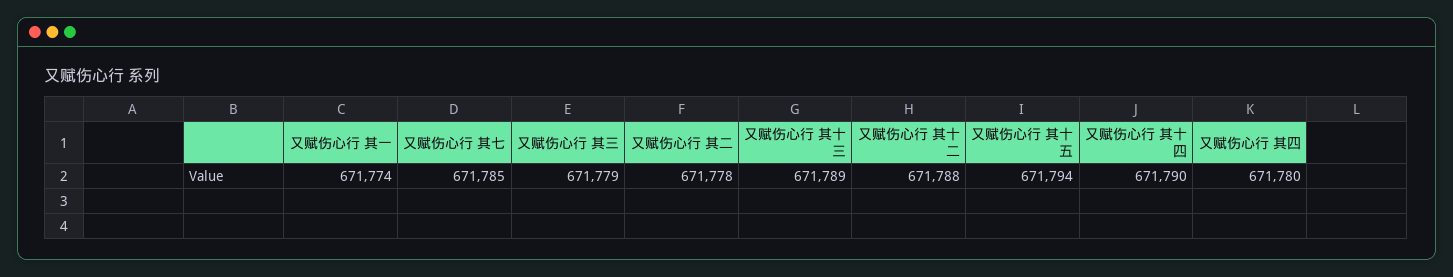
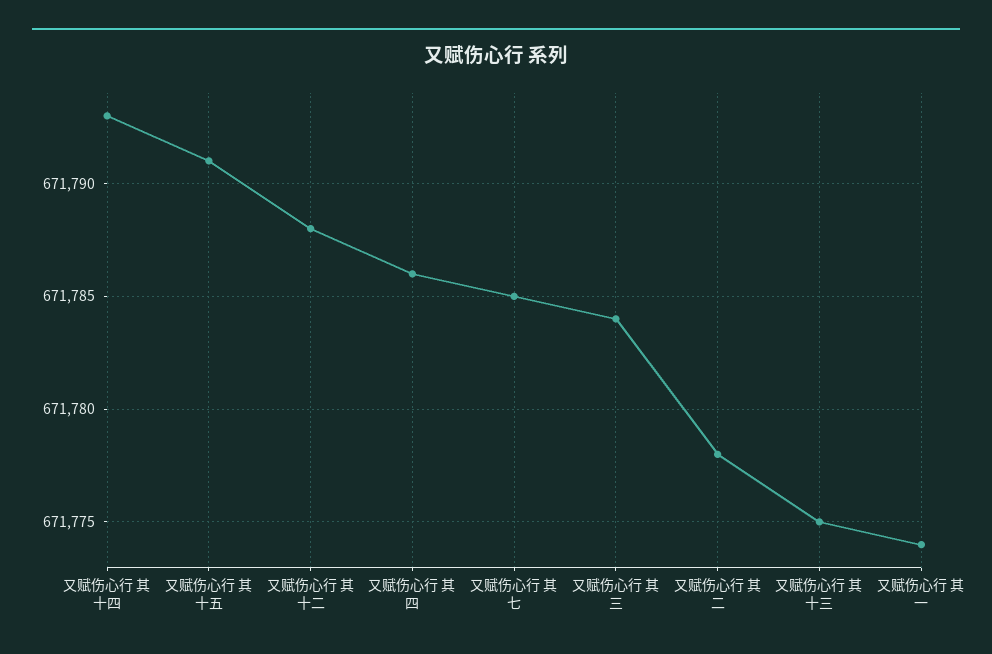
  {
    "又赋伤心行 其一": 671774,
    "又赋伤心行 其七": 671785,
-   "又赋伤心行 其三": 671779,
+   "又赋伤心行 其三": 671784,
    "又赋伤心行 其二": 671778,
-   "又赋伤心行 其十三": 671789,
+   "又赋伤心行 其十三": 671775,
    "又赋伤心行 其十二": 671788,
-   "又赋伤心行 其十五": 671794,
+   "又赋伤心行 其十五": 671791,
-   "又赋伤心行 其十四": 671790,
+   "又赋伤心行 其十四": 671793,
-   "又赋伤心行 其四": 671780
+   "又赋伤心行 其四": 671786
  }

